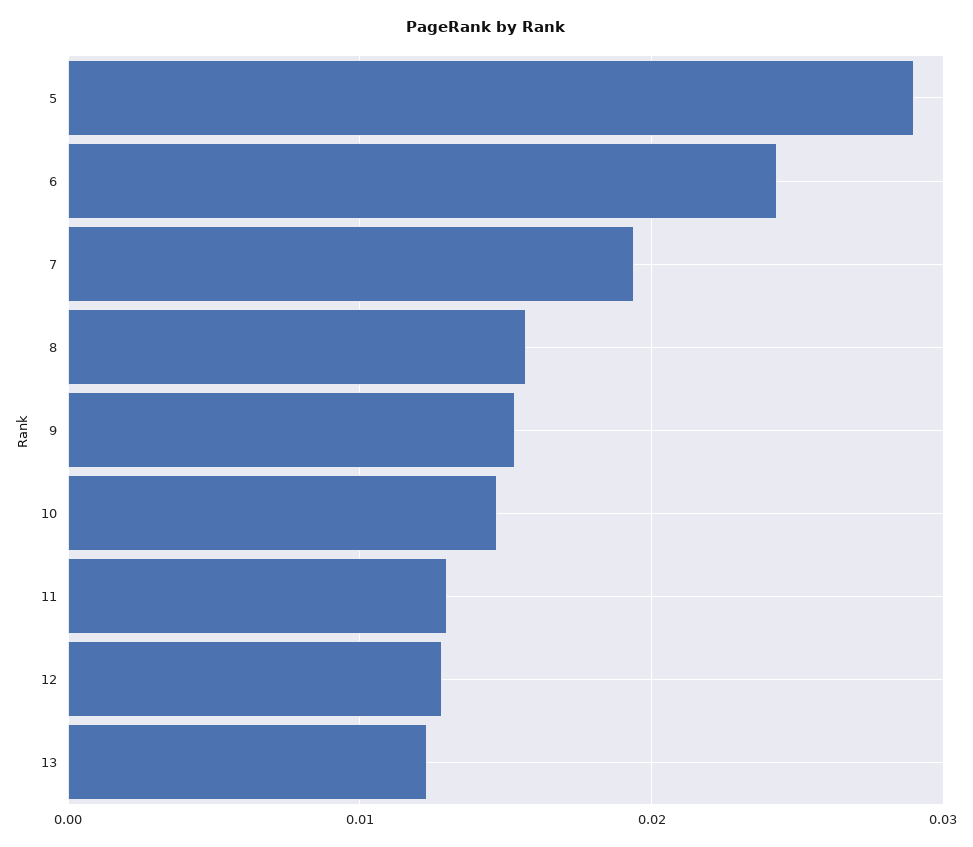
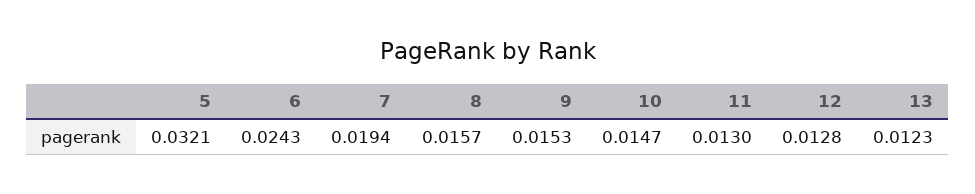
  {
-   "5": 0.029,
+   "5": 0.0321,
    "6": 0.0243,
    "7": 0.0194,
    "8": 0.0157,
    "9": 0.0153,
    "10": 0.0147,
    "11": 0.013,
    "12": 0.0128,
    "13": 0.0123
  }

